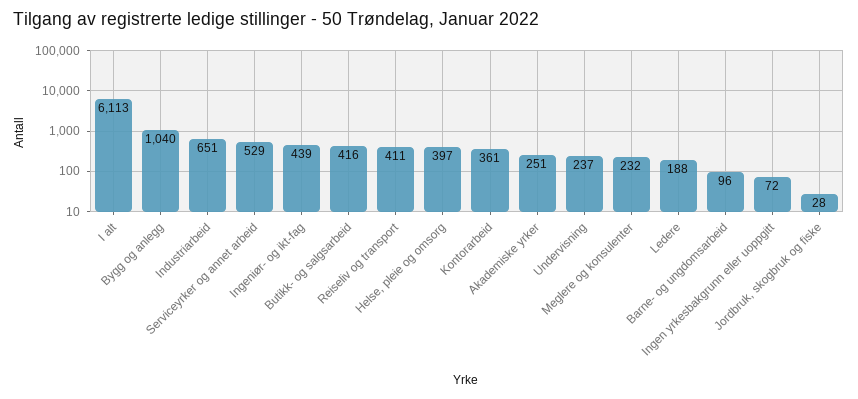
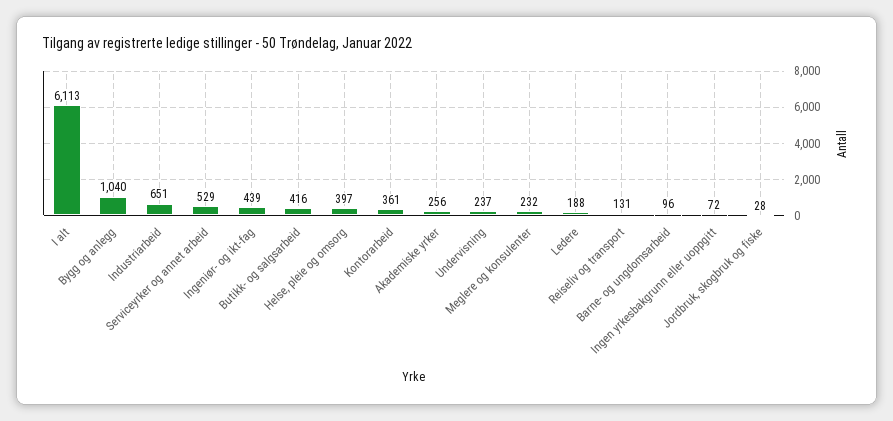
  {
    "I alt": 6113,
    "Bygg og anlegg": 1040,
    "Industriarbeid": 651,
    "Serviceyrker og annet arbeid": 529,
    "Ingeniør- og ikt-fag": 439,
    "Butikk- og salgsarbeid": 416,
-   "Reiseliv og transport": 411,
+   "Reiseliv og transport": 131,
    "Helse, pleie og omsorg": 397,
    "Kontorarbeid": 361,
-   "Akademiske yrker": 251,
+   "Akademiske yrker": 256,
    "Undervisning": 237,
    "Meglere og konsulenter": 232,
    "Ledere": 188,
    "Barne- og ungdomsarbeid": 96,
    "Ingen yrkesbakgrunn eller uoppgitt": 72,
    "Jordbruk, skogbruk og fiske": 28
  }

